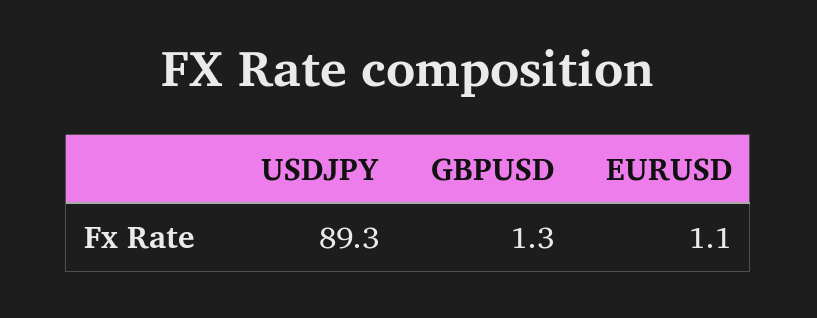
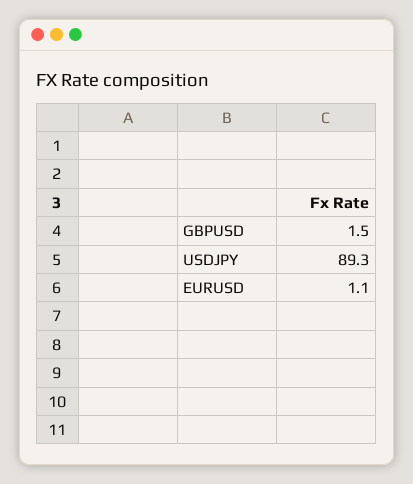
  {
    "USDJPY": 89.3,
-   "GBPUSD": 1.3,
+   "GBPUSD": 1.5,
    "EURUSD": 1.1
  }

